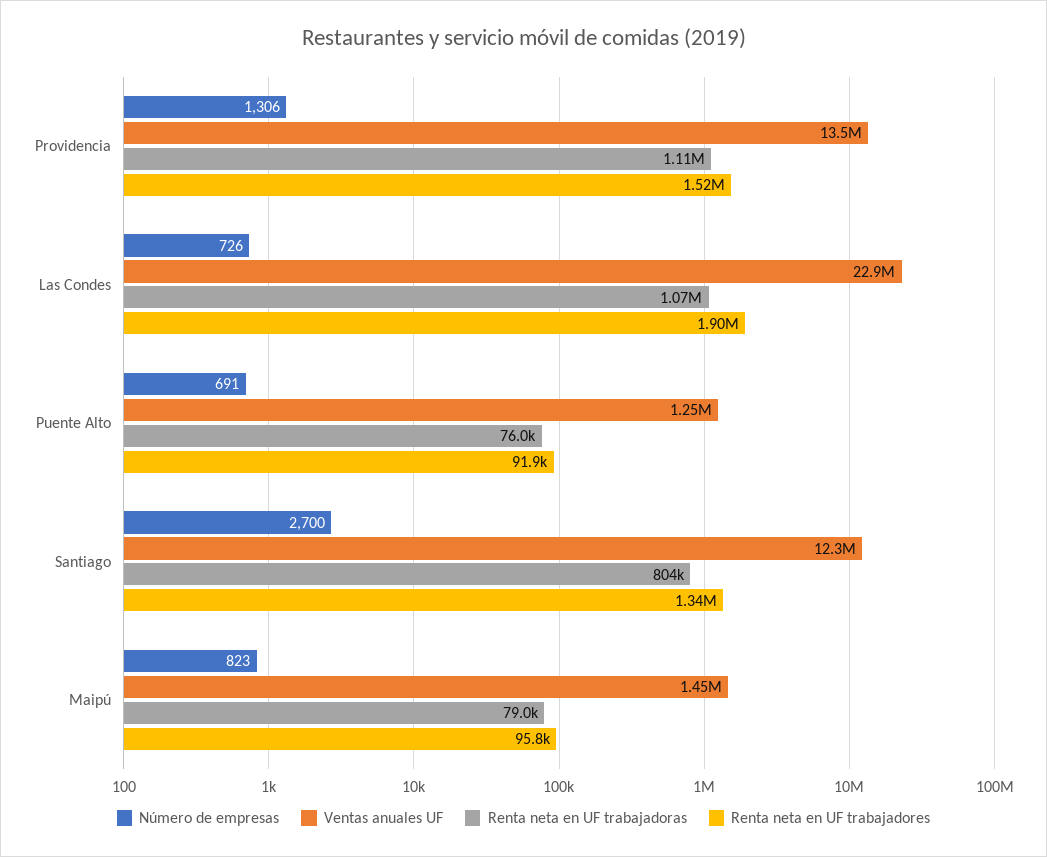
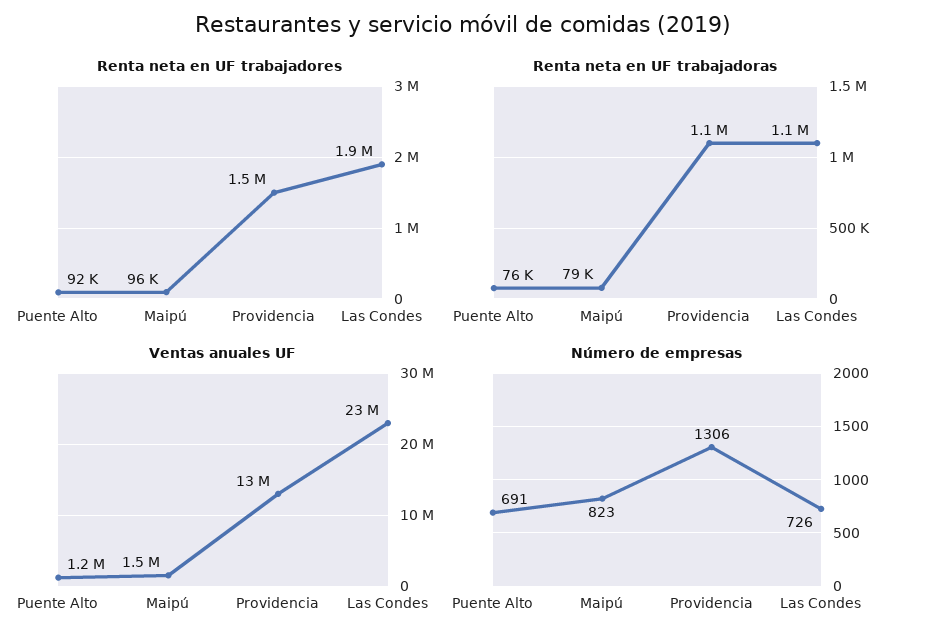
  {
    "Número de empresas": {
      "Providencia": 1306,
      "Las Condes": 726,
      "Puente Alto": 691,
-     "Santiago": 2700,
      "Maipú": 823
    },
    "Ventas anuales UF": {
      "Providencia": 13500000,
      "Las Condes": 22900000,
      "Puente Alto": 1250000,
-     "Santiago": 12300000,
      "Maipú": 1450000
    },
    "Renta neta en UF trabajadoras": {
      "Providencia": 1110000,
      "Las Condes": 1070000,
      "Puente Alto": 76000,
-     "Santiago": 804000,
      "Maipú": 79000
    },
    "Renta neta en UF trabajadores": {
      "Providencia": 1520000,
      "Las Condes": 1900000,
      "Puente Alto": 91900,
-     "Santiago": 1340000,
      "Maipú": 95800
    }
  }

